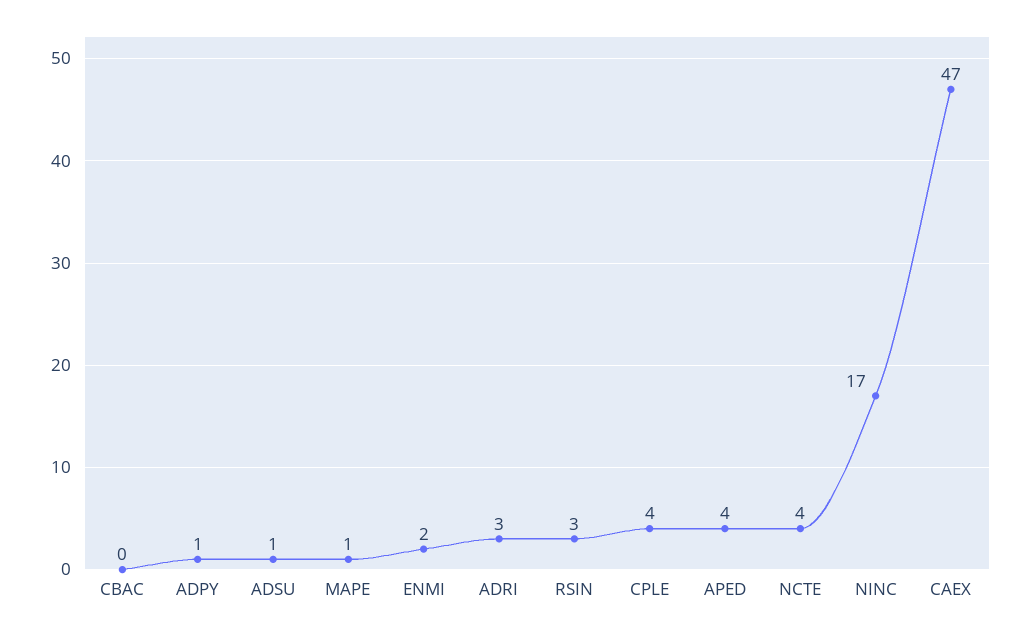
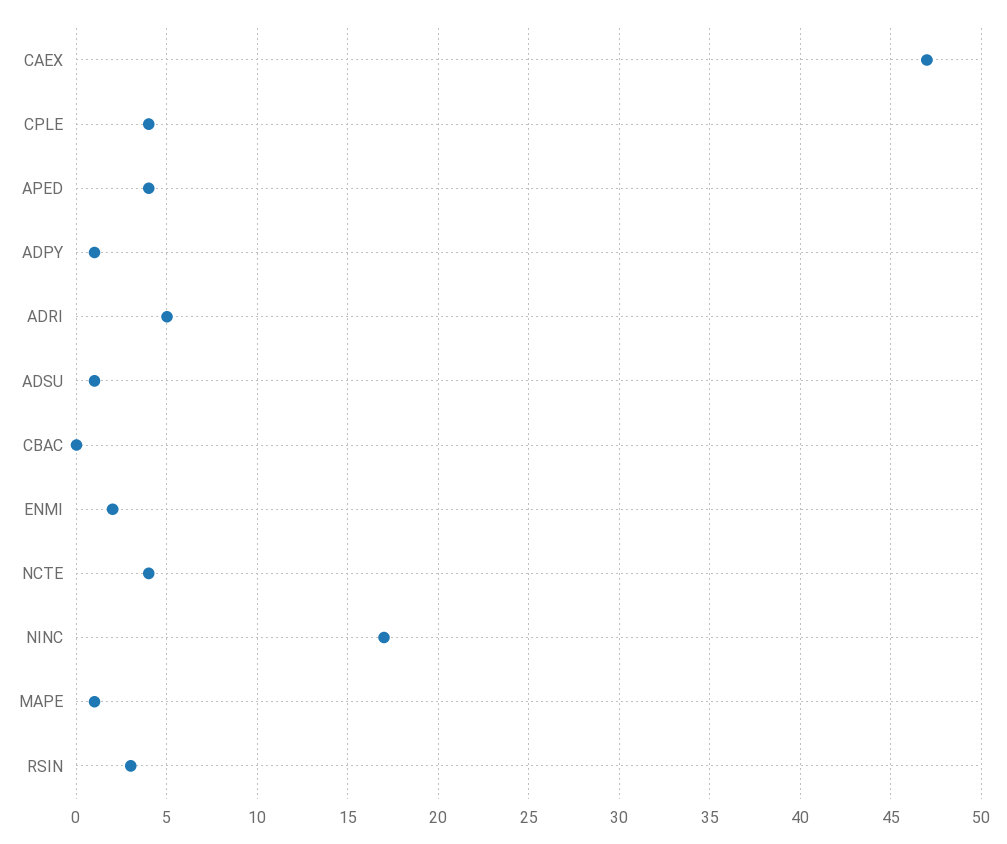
  {
    "CBAC": 0,
    "ADPY": 1,
    "ADSU": 1,
    "MAPE": 1,
    "ENMI": 2,
-   "ADRI": 3,
+   "ADRI": 5,
    "RSIN": 3,
    "CPLE": 4,
    "APED": 4,
    "NCTE": 4,
    "NINC": 17,
    "CAEX": 47
  }

